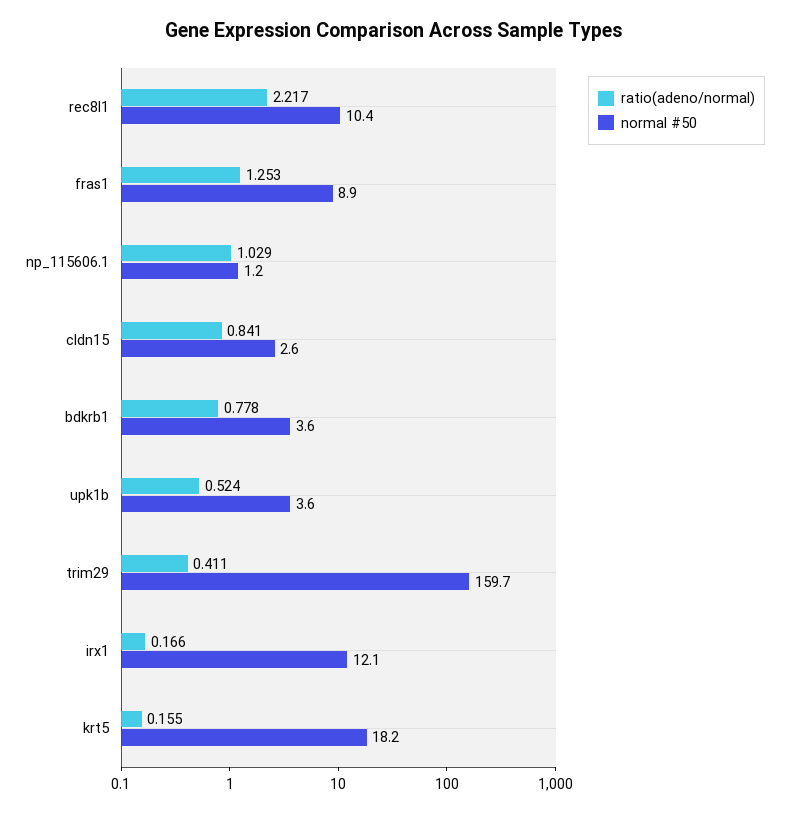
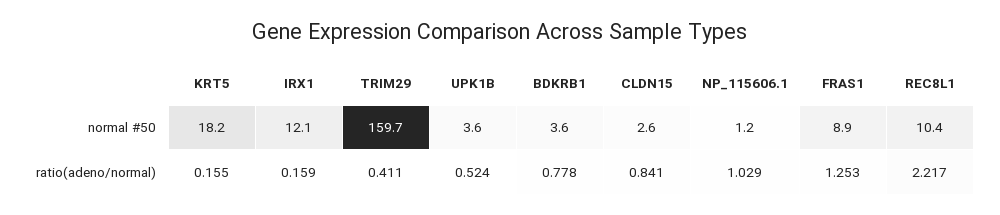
  {
    "ratio(adeno/normal)": {
      "rec8l1": 2.217,
      "fras1": 1.253,
      "np_115606.1": 1.029,
      "cldn15": 0.841,
      "bdkrb1": 0.778,
      "upk1b": 0.524,
      "trim29": 0.411,
-     "irx1": 0.166,
+     "irx1": 0.159,
      "krt5": 0.155
    },
    "normal #50": {
      "rec8l1": 10.4,
      "fras1": 8.9,
      "np_115606.1": 1.2,
      "cldn15": 2.6,
      "bdkrb1": 3.6,
      "upk1b": 3.6,
      "trim29": 159.7,
      "irx1": 12.1,
      "krt5": 18.2
    }
  }

